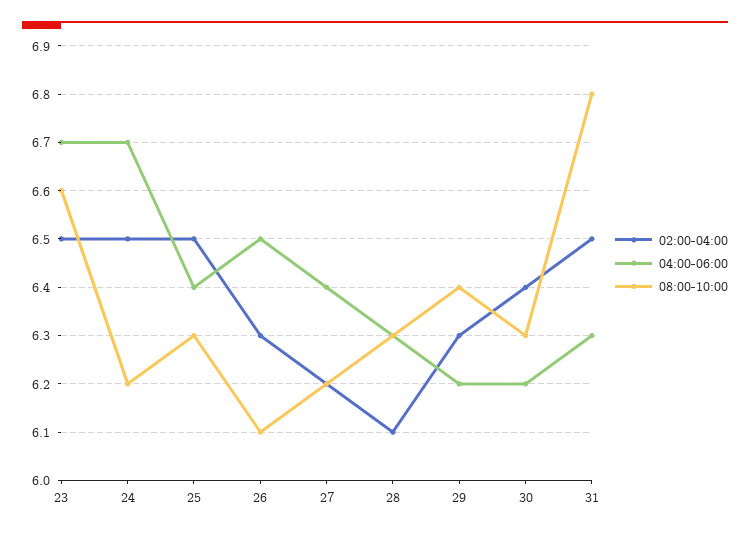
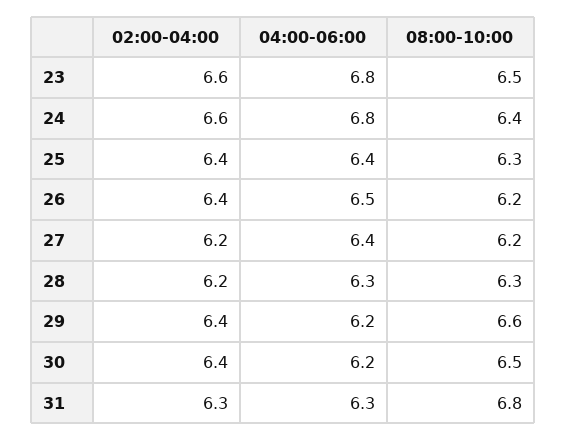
  {
    "02:00-04:00": {
-     "23": 6.5,
+     "23": 6.6,
-     "24": 6.5,
+     "24": 6.6,
-     "25": 6.5,
+     "25": 6.4,
-     "26": 6.3,
+     "26": 6.4,
      "27": 6.2,
-     "28": 6.1,
+     "28": 6.2,
-     "29": 6.3,
+     "29": 6.4,
      "30": 6.4,
-     "31": 6.5
+     "31": 6.3
    },
    "04:00-06:00": {
-     "23": 6.7,
+     "23": 6.8,
-     "24": 6.7,
+     "24": 6.8,
      "25": 6.4,
      "26": 6.5,
      "27": 6.4,
      "28": 6.3,
      "29": 6.2,
      "30": 6.2,
      "31": 6.3
    },
    "08:00-10:00": {
-     "23": 6.6,
+     "23": 6.5,
-     "24": 6.2,
+     "24": 6.4,
      "25": 6.3,
-     "26": 6.1,
+     "26": 6.2,
      "27": 6.2,
      "28": 6.3,
-     "29": 6.4,
+     "29": 6.6,
-     "30": 6.3,
+     "30": 6.5,
      "31": 6.8
    }
  }

